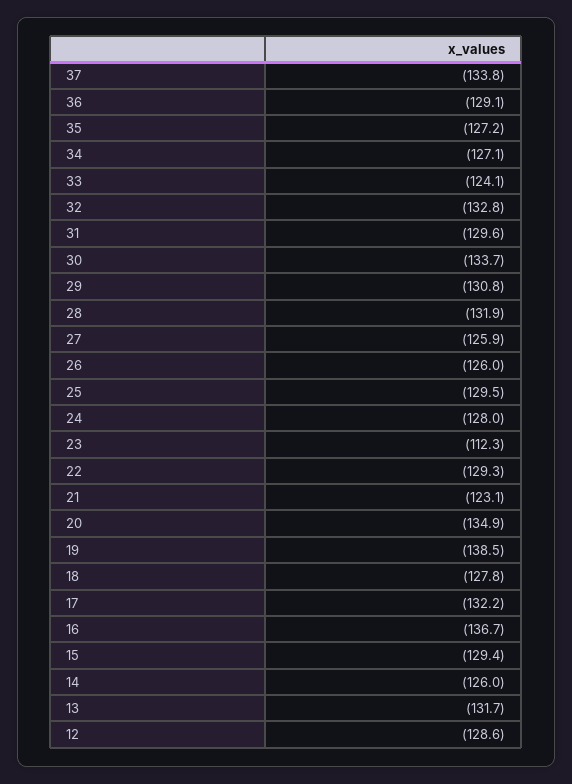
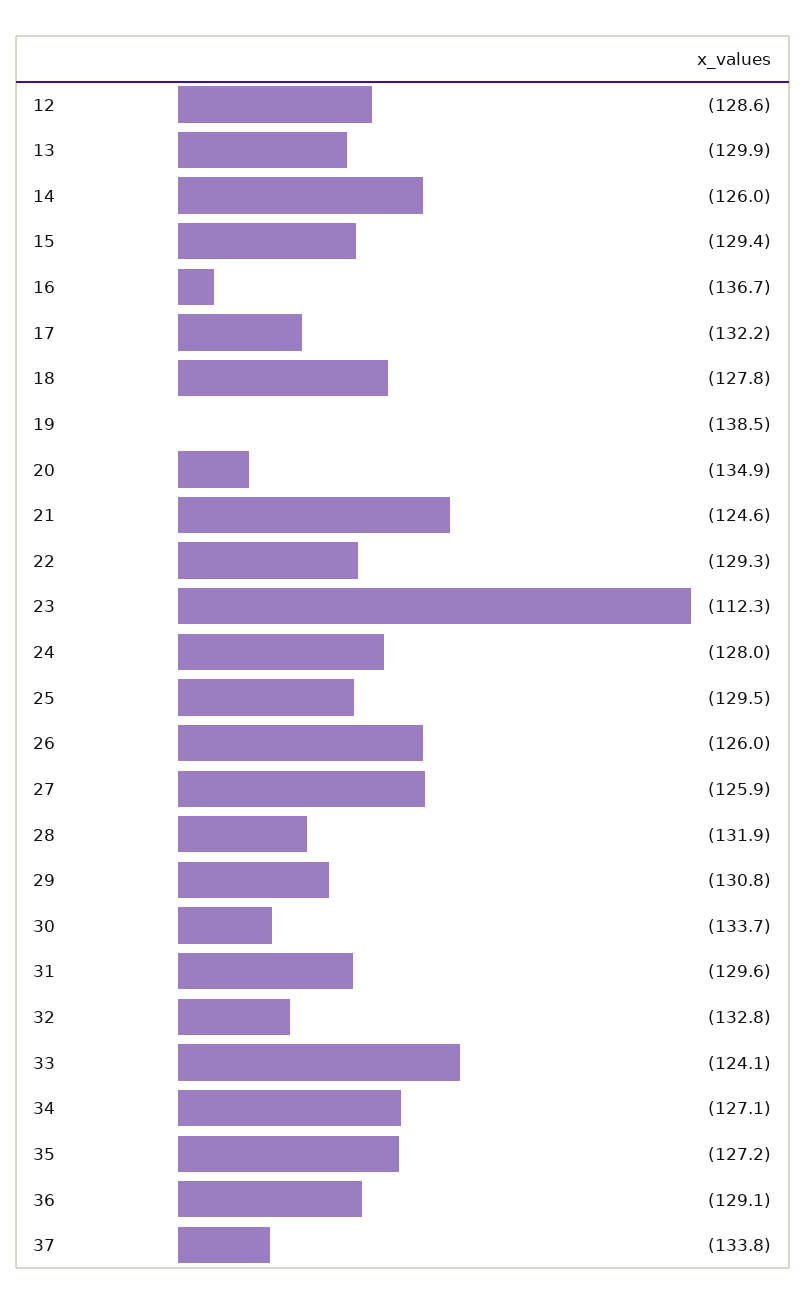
  {
    "37": -133.8,
    "36": -129.1,
    "35": -127.2,
    "34": -127.1,
    "33": -124.1,
    "32": -132.8,
    "31": -129.6,
    "30": -133.7,
    "29": -130.8,
    "28": -131.9,
    "27": -125.9,
    "26": -126,
    "25": -129.5,
    "24": -128,
    "23": -112.3,
    "22": -129.3,
-   "21": -123.1,
+   "21": -124.6,
    "20": -134.9,
    "19": -138.5,
    "18": -127.8,
    "17": -132.2,
    "16": -136.7,
    "15": -129.4,
    "14": -126,
-   "13": -131.7,
+   "13": -129.9,
    "12": -128.6
  }

